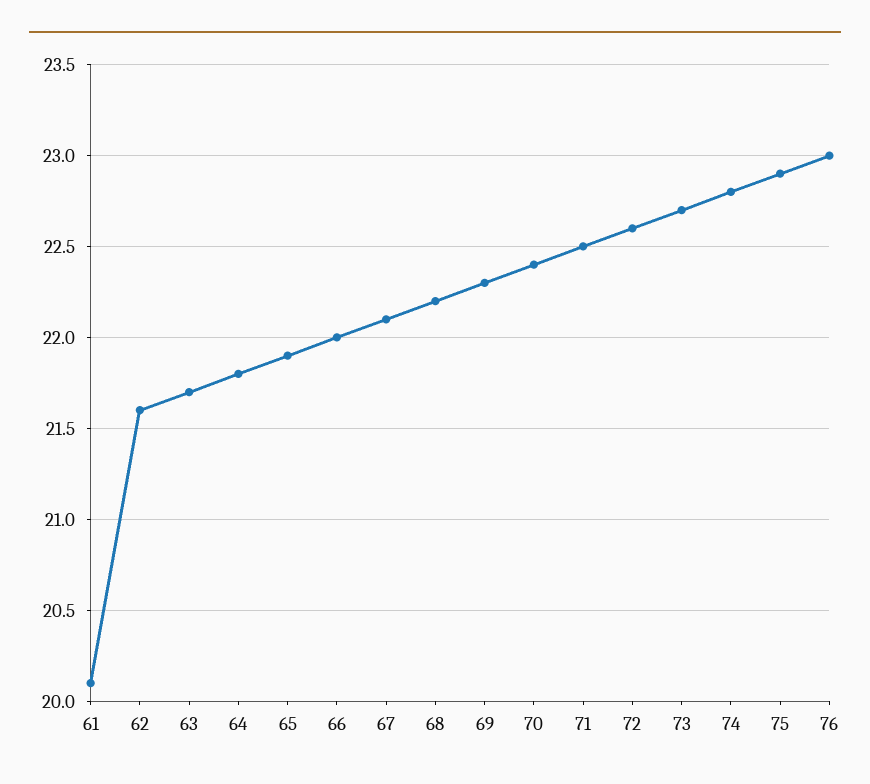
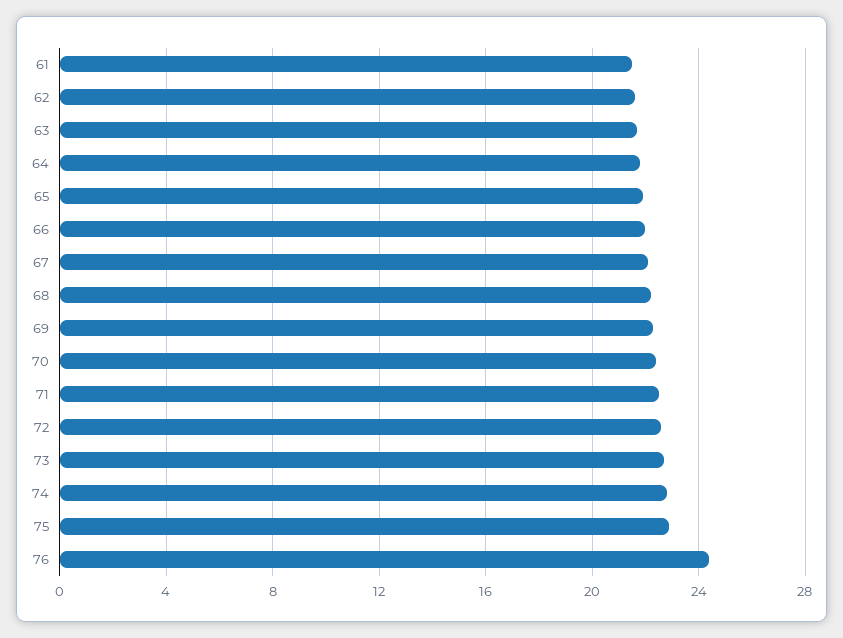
  {
-   "61": 20.1,
+   "61": 21.5,
    "62": 21.6,
    "63": 21.7,
    "64": 21.8,
    "65": 21.9,
    "66": 22,
    "67": 22.1,
    "68": 22.2,
    "69": 22.3,
    "70": 22.4,
    "71": 22.5,
    "72": 22.6,
    "73": 22.7,
    "74": 22.8,
    "75": 22.9,
-   "76": 23
+   "76": 24.5
  }

